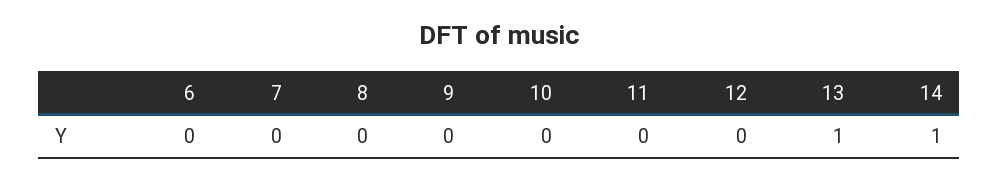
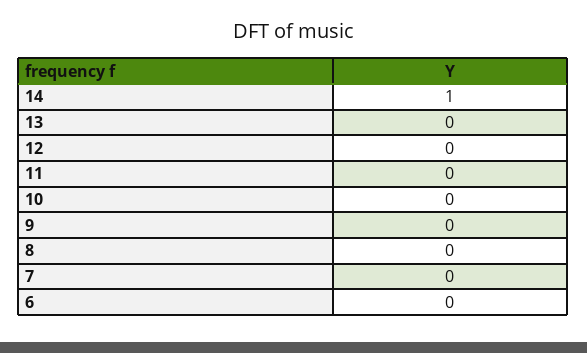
  {
    "6": 0,
    "7": 0,
    "8": 0,
    "9": 0,
    "10": 0,
    "11": 0,
    "12": 0,
-   "13": 1,
+   "13": 0,
    "14": 1
  }

